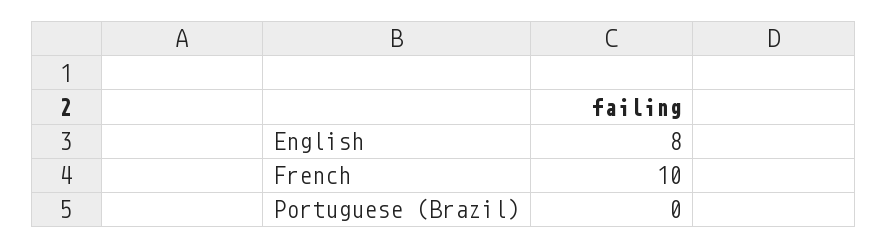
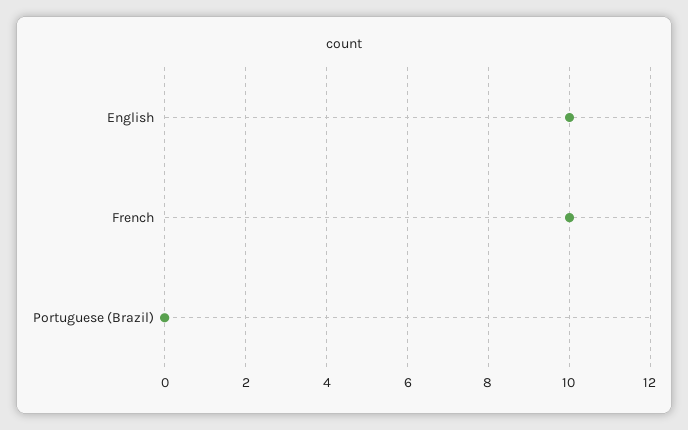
  {
-   "English": 8,
+   "English": 10,
    "French": 10,
    "Portuguese (Brazil)": 0
  }

